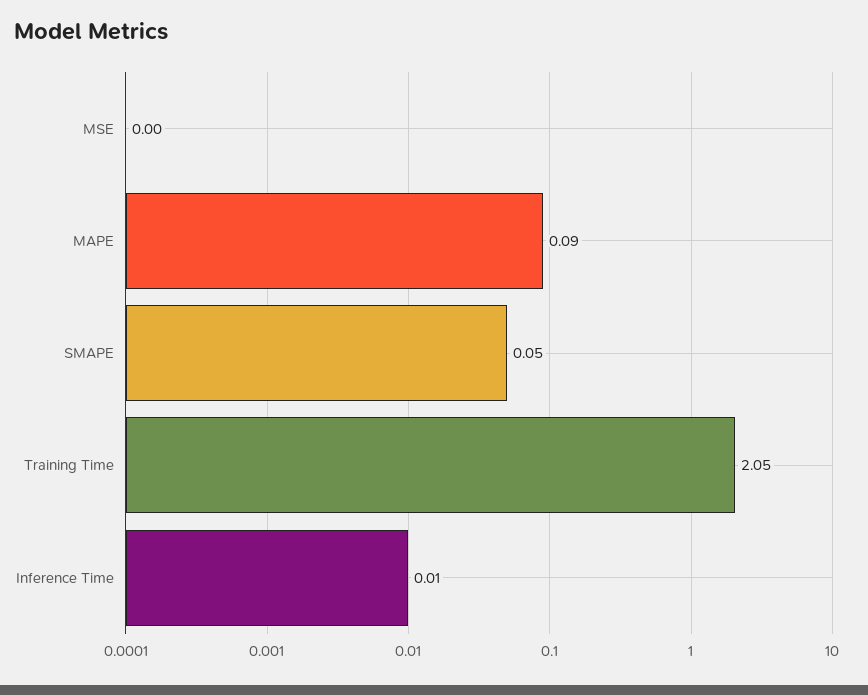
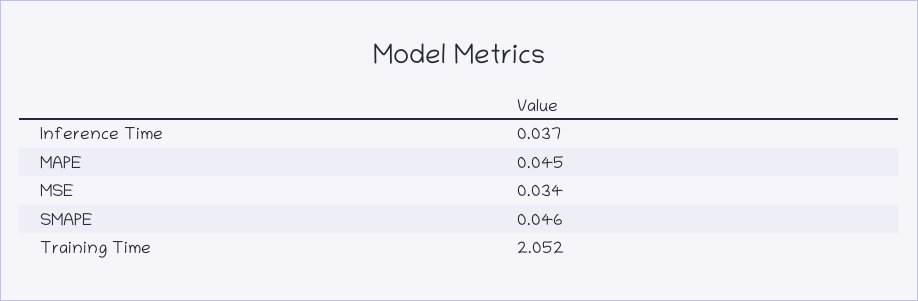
  {
-   "MSE": 0,
+   "MSE": 0.034,
-   "MAPE": 0.09,
+   "MAPE": 0.045,
    "SMAPE": 0.046,
    "Training Time": 2.052,
-   "Inference Time": 0.01
+   "Inference Time": 0.037
  }

